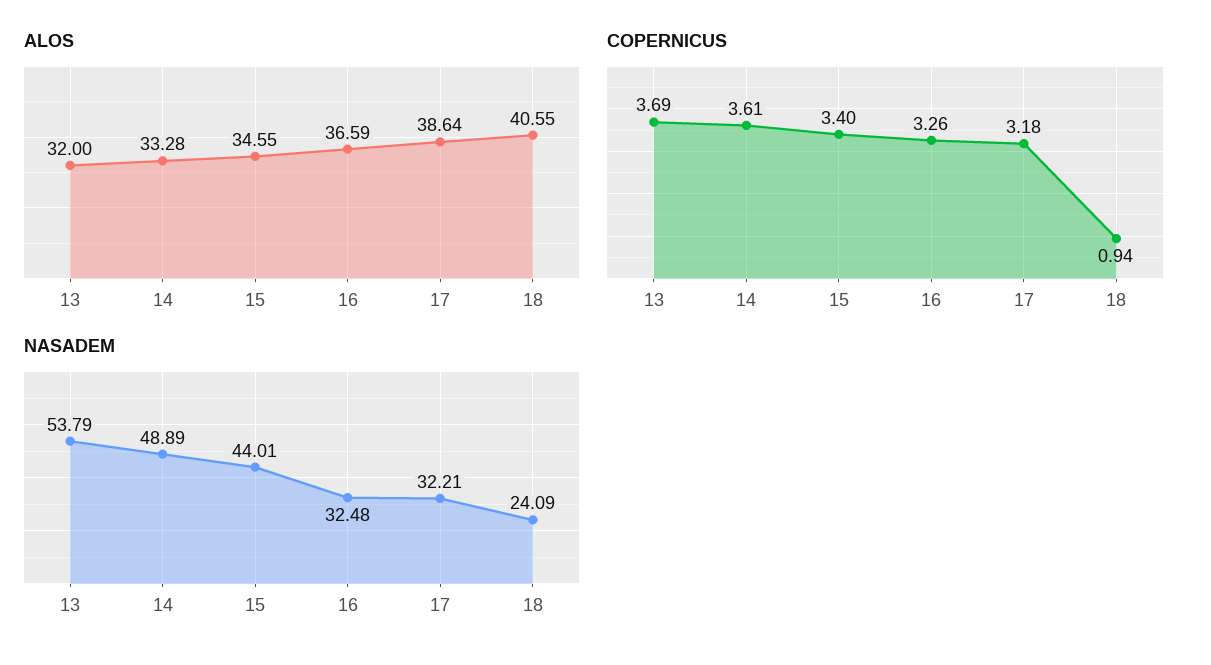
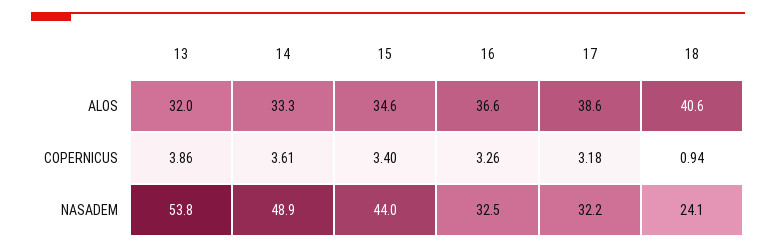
  {
    "ALOS": {
      "13": 32,
      "14": 33.28,
      "15": 34.55,
      "16": 36.59,
      "17": 38.64,
      "18": 40.55
    },
    "COPERNICUS": {
-     "13": 3.69,
+     "13": 3.86,
      "14": 3.61,
      "15": 3.4,
      "16": 3.26,
      "17": 3.18,
      "18": 0.94
    },
    "NASADEM": {
      "13": 53.79,
      "14": 48.89,
      "15": 44.01,
      "16": 32.48,
      "17": 32.21,
      "18": 24.09
    }
  }

